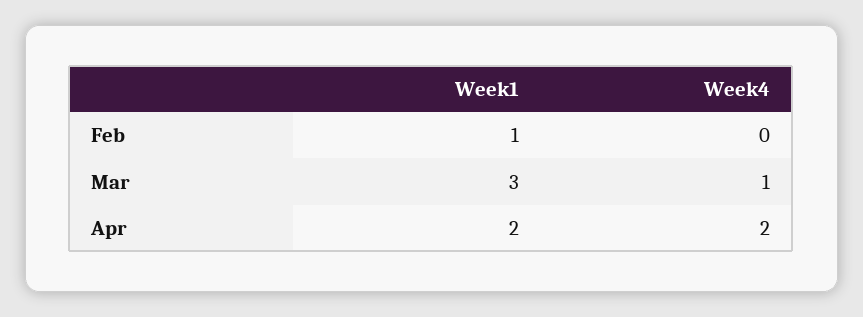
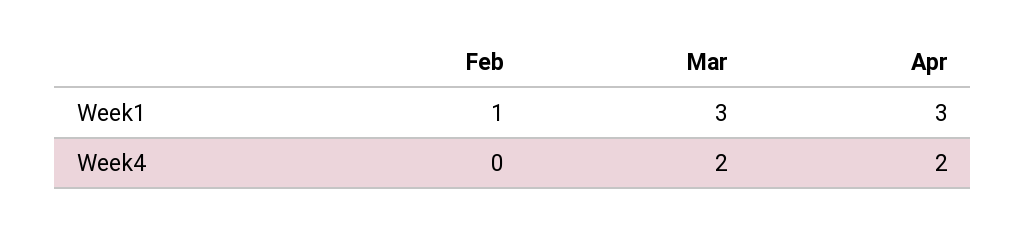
  {
    "Week1": {
      "Feb": 1,
      "Mar": 3,
-     "Apr": 2
+     "Apr": 3
    },
    "Week4": {
      "Feb": 0,
-     "Mar": 1,
+     "Mar": 2,
      "Apr": 2
    }
  }

